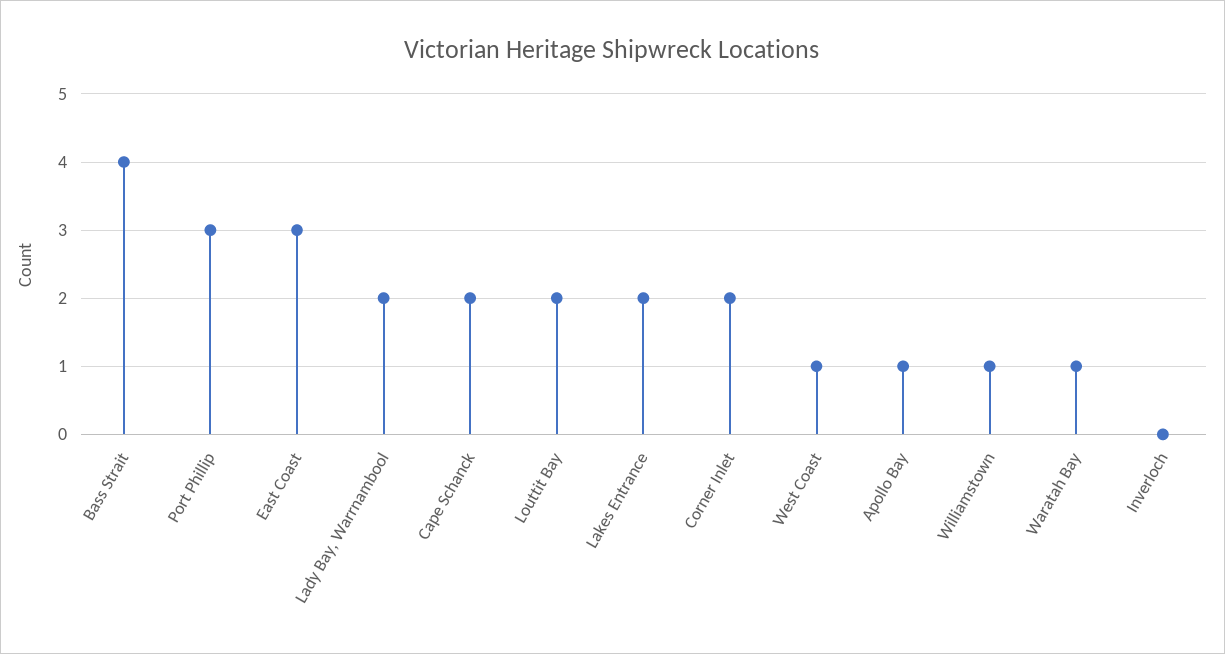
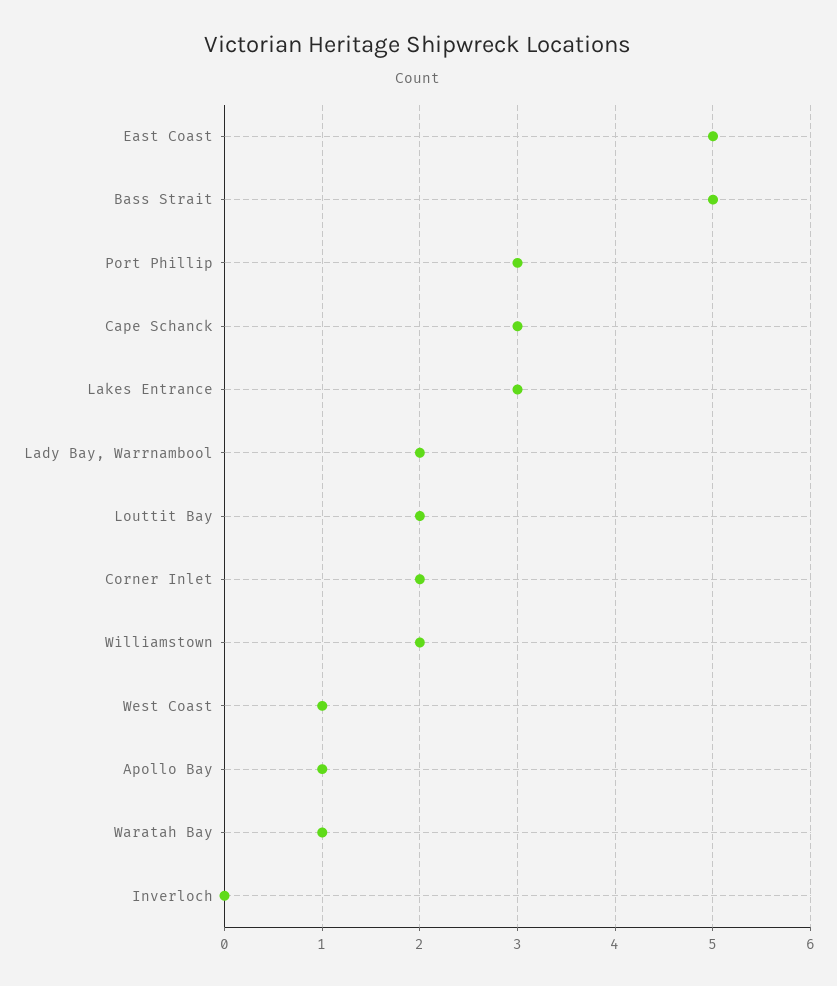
  {
-   "Bass Strait": 4,
+   "Bass Strait": 5,
    "Port Phillip": 3,
-   "East Coast": 3,
+   "East Coast": 5,
    "Lady Bay, Warrnambool": 2,
-   "Cape Schanck": 2,
+   "Cape Schanck": 3,
    "Louttit Bay": 2,
-   "Lakes Entrance": 2,
+   "Lakes Entrance": 3,
    "Corner Inlet": 2,
    "West Coast": 1,
    "Apollo Bay": 1,
-   "Williamstown": 1,
+   "Williamstown": 2,
    "Waratah Bay": 1,
    "Inverloch": 0
  }

